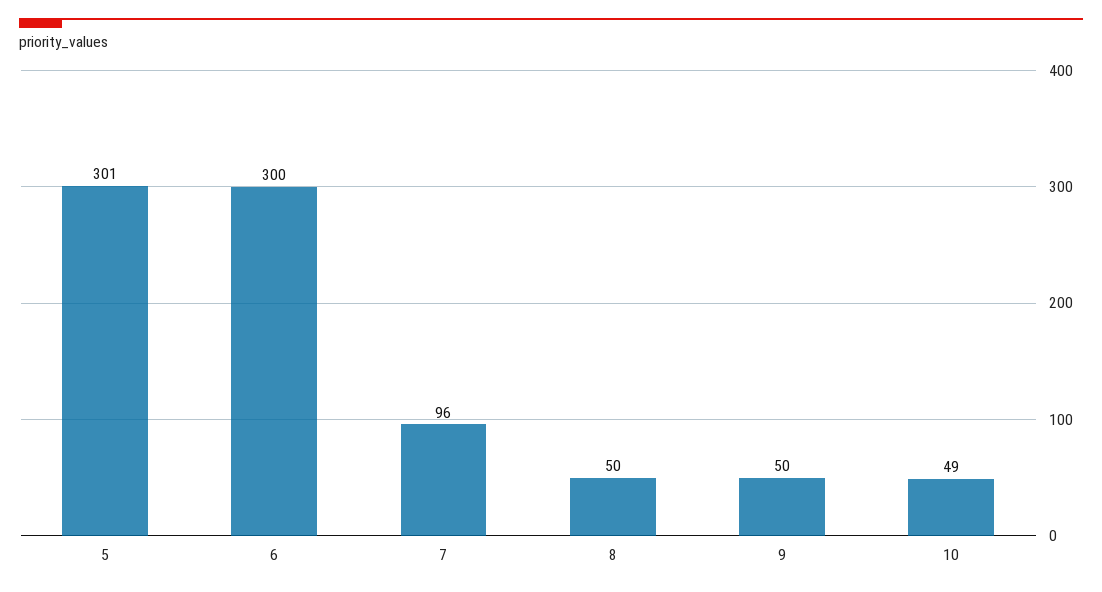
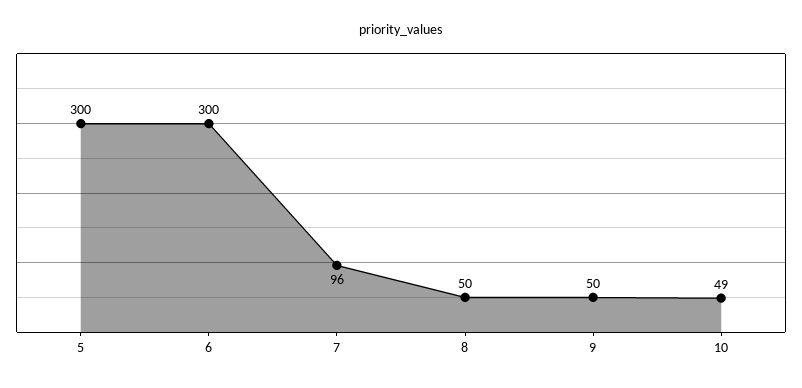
  {
-   "5": 301,
+   "5": 300,
    "6": 300,
    "7": 96,
    "8": 50,
    "9": 50,
    "10": 49
  }

